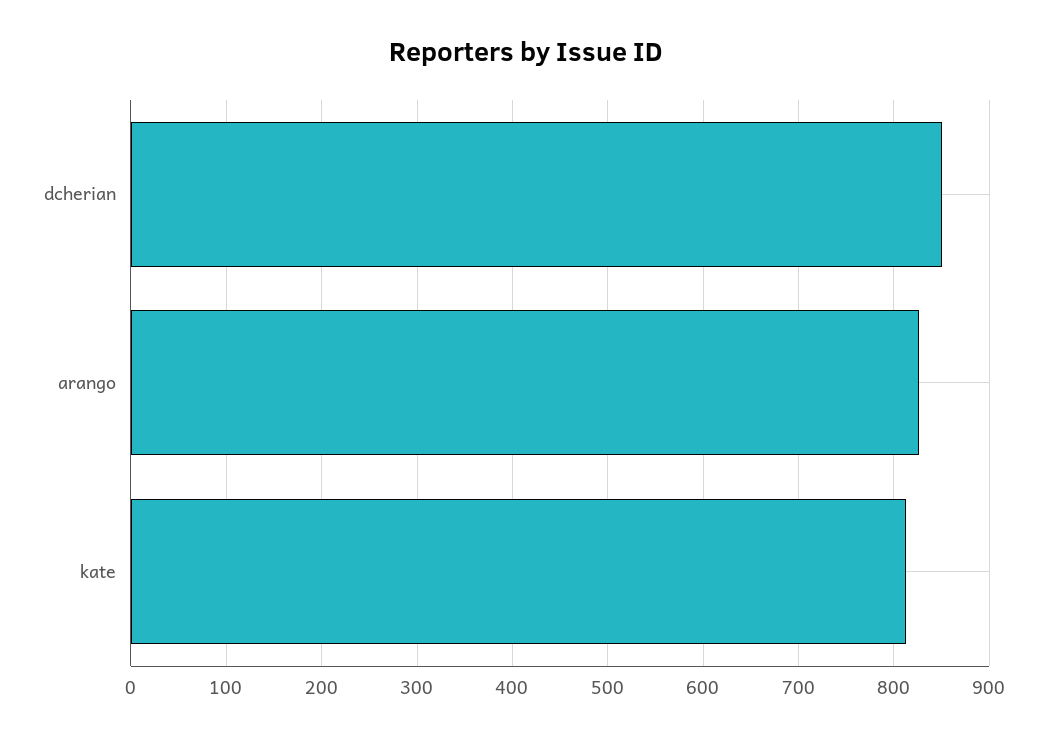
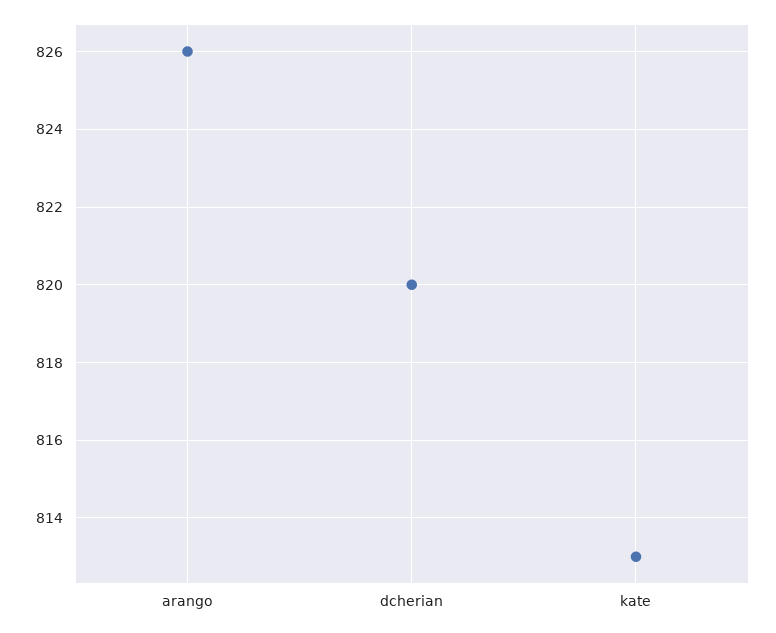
  {
-   "dcherian": 850,
+   "dcherian": 820,
    "arango": 826,
    "kate": 813
  }

